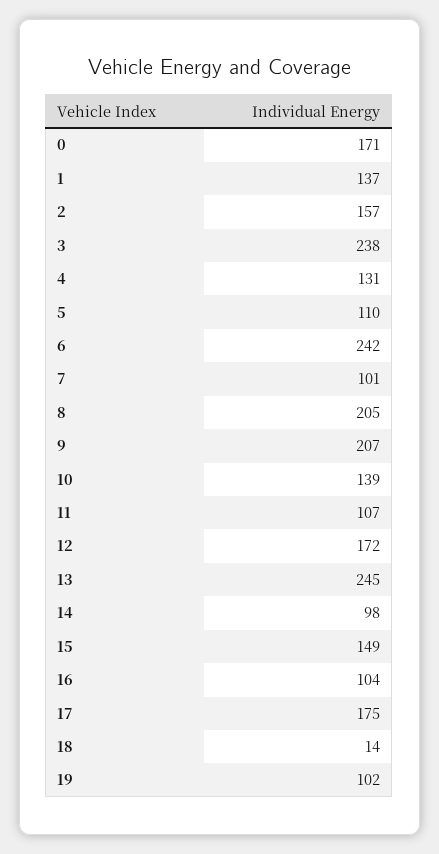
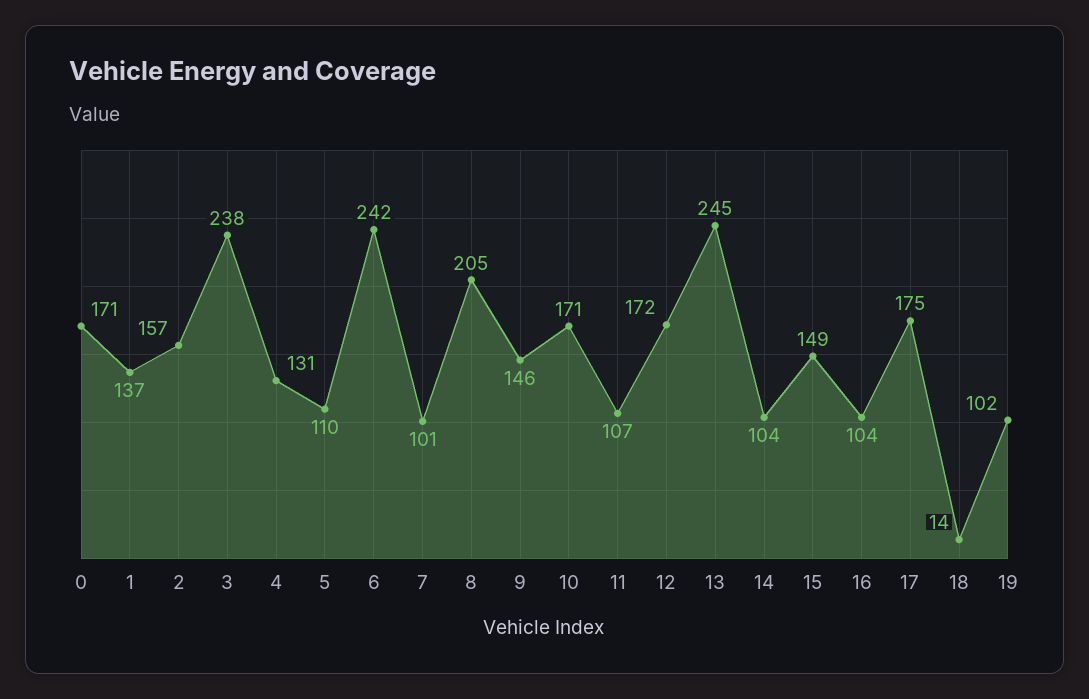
  {
    "0": 171,
    "1": 137,
    "2": 157,
    "3": 238,
    "4": 131,
    "5": 110,
    "6": 242,
    "7": 101,
    "8": 205,
-   "9": 207,
+   "9": 146,
-   "10": 139,
+   "10": 171,
    "11": 107,
    "12": 172,
    "13": 245,
-   "14": 98,
+   "14": 104,
    "15": 149,
    "16": 104,
    "17": 175,
    "18": 14,
    "19": 102
  }

